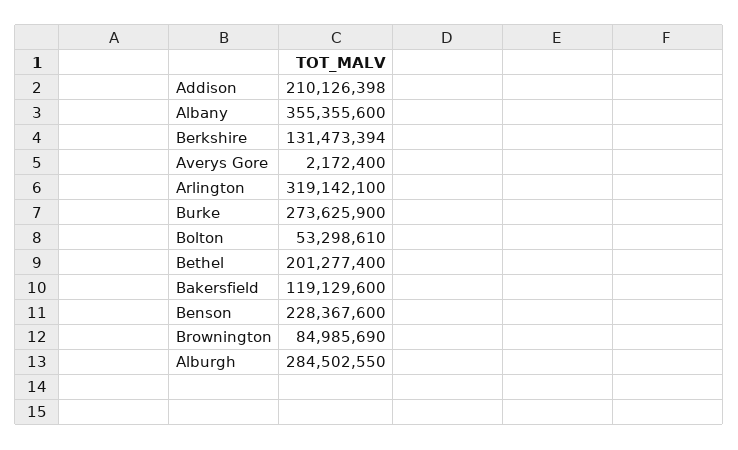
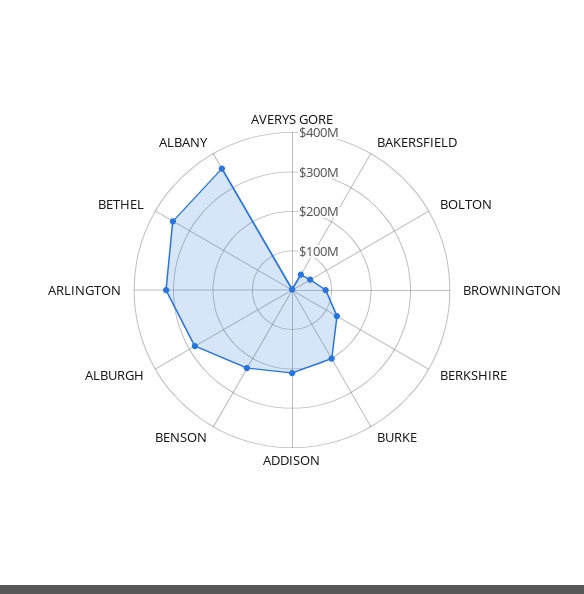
  {
    "Addison": 210126398,
    "Albany": 355355600,
    "Berkshire": 131473394,
    "Averys Gore": 2172400,
    "Arlington": 319142100,
-   "Burke": 273625900,
+   "Burke": 200000000,
    "Bolton": 53298610,
-   "Bethel": 201277400,
+   "Bethel": 350000000,
-   "Bakersfield": 119129600,
+   "Bakersfield": 50000000,
    "Benson": 228367600,
    "Brownington": 84985690,
    "Alburgh": 284502550
  }

